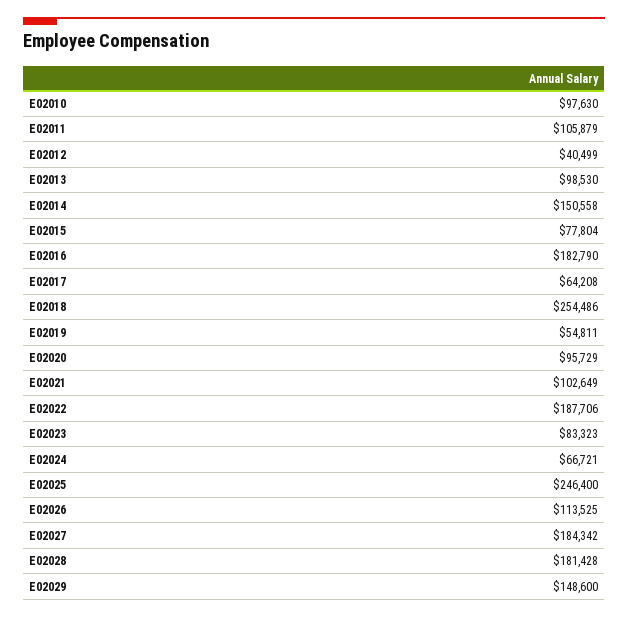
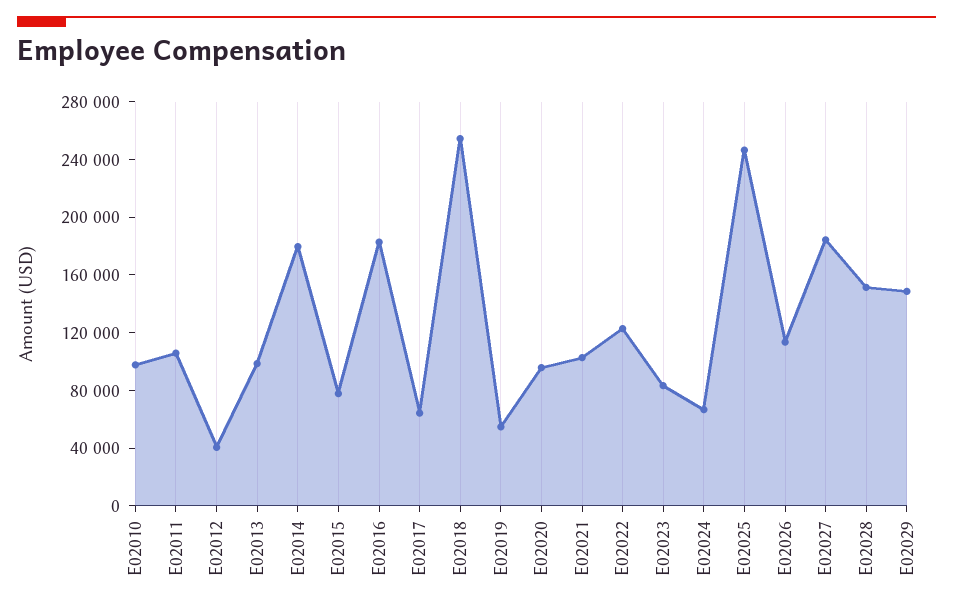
  {
    "E02010": 97630,
    "E02011": 105879,
    "E02012": 40499,
    "E02013": 98530,
-   "E02014": 150558,
+   "E02014": 180000,
    "E02015": 77804,
    "E02016": 182790,
    "E02017": 64208,
    "E02018": 254486,
    "E02019": 54811,
    "E02020": 95729,
    "E02021": 102649,
-   "E02022": 187706,
+   "E02022": 120000,
    "E02023": 83323,
    "E02024": 66721,
    "E02025": 246400,
    "E02026": 113525,
    "E02027": 184342,
-   "E02028": 181428,
+   "E02028": 150000,
    "E02029": 148600
  }

